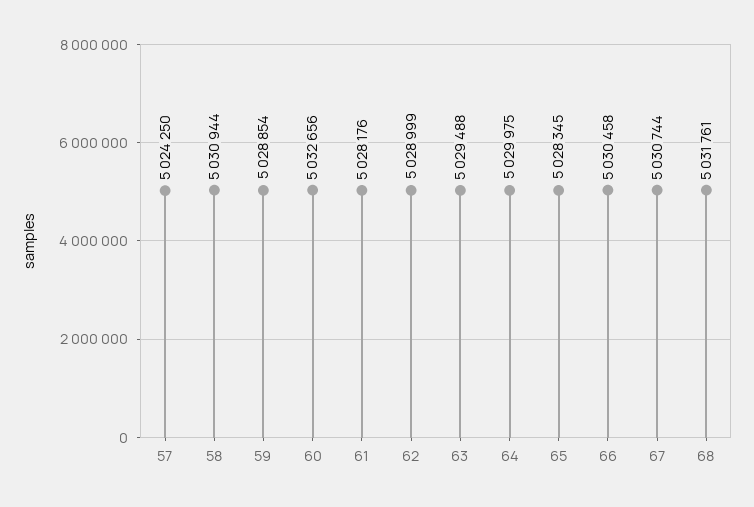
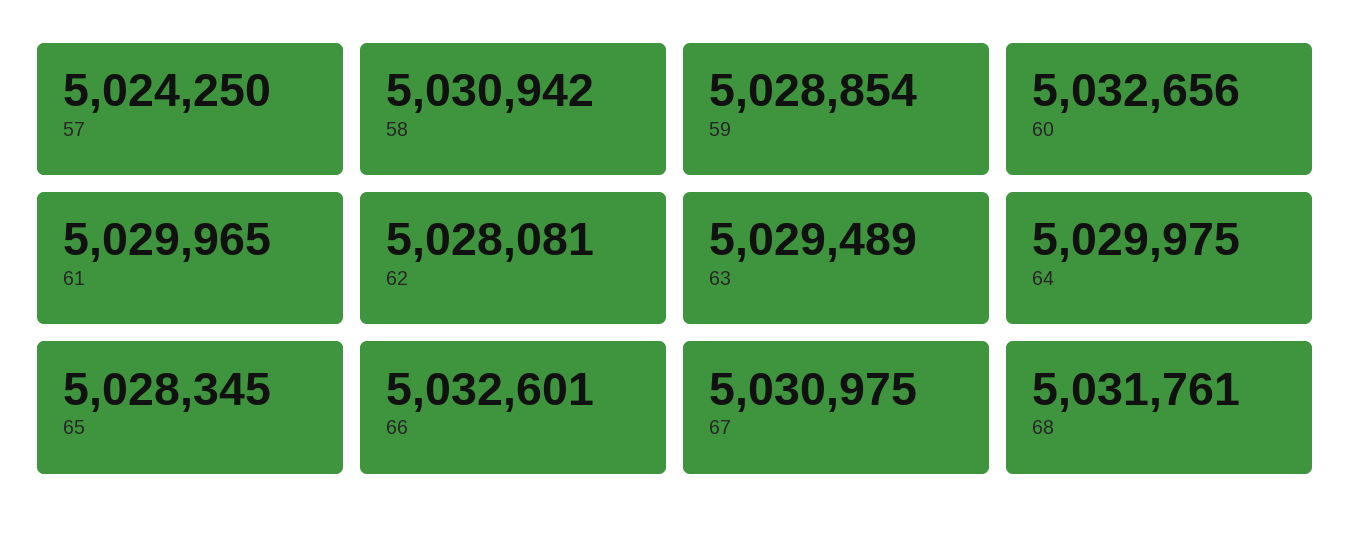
  {
    "57": 5024250,
-   "58": 5030944,
+   "58": 5030942,
    "59": 5028854,
    "60": 5032656,
-   "61": 5028176,
+   "61": 5029965,
-   "62": 5028999,
+   "62": 5028081,
-   "63": 5029488,
+   "63": 5029489,
    "64": 5029975,
    "65": 5028345,
-   "66": 5030458,
+   "66": 5032601,
-   "67": 5030744,
+   "67": 5030975,
    "68": 5031761
  }

